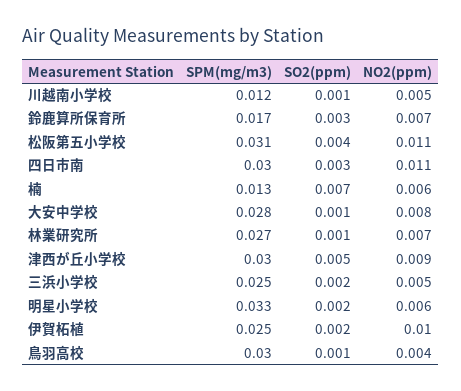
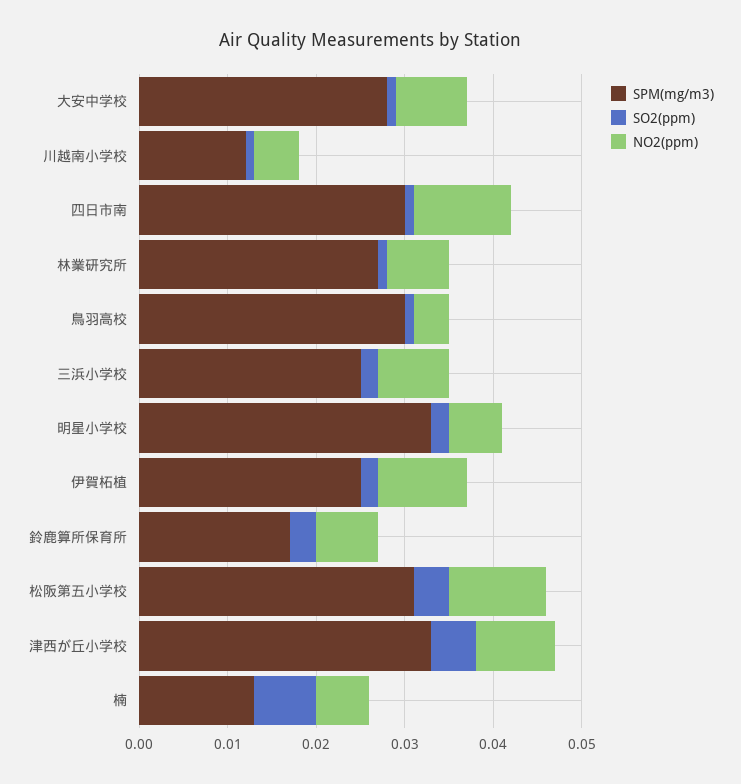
  {
    "SPM(mg/m3)": {
      "川越南小学校": 0.012,
      "鈴鹿算所保育所": 0.017,
      "松阪第五小学校": 0.031,
      "四日市南": 0.03,
      "楠": 0.013,
      "大安中学校": 0.028,
      "林業研究所": 0.027,
-     "津西が丘小学校": 0.03,
+     "津西が丘小学校": 0.033,
      "三浜小学校": 0.025,
      "明星小学校": 0.033,
      "伊賀柘植": 0.025,
      "鳥羽高校": 0.03
    },
    "SO2(ppm)": {
      "川越南小学校": 0.001,
      "鈴鹿算所保育所": 0.003,
      "松阪第五小学校": 0.004,
-     "四日市南": 0.003,
+     "四日市南": 0.001,
      "楠": 0.007,
      "大安中学校": 0.001,
      "林業研究所": 0.001,
      "津西が丘小学校": 0.005,
      "三浜小学校": 0.002,
      "明星小学校": 0.002,
      "伊賀柘植": 0.002,
      "鳥羽高校": 0.001
    },
    "NO2(ppm)": {
      "川越南小学校": 0.005,
      "鈴鹿算所保育所": 0.007,
      "松阪第五小学校": 0.011,
      "四日市南": 0.011,
      "楠": 0.006,
      "大安中学校": 0.008,
      "林業研究所": 0.007,
      "津西が丘小学校": 0.009,
-     "三浜小学校": 0.005,
+     "三浜小学校": 0.008,
      "明星小学校": 0.006,
      "伊賀柘植": 0.01,
      "鳥羽高校": 0.004
    }
  }

